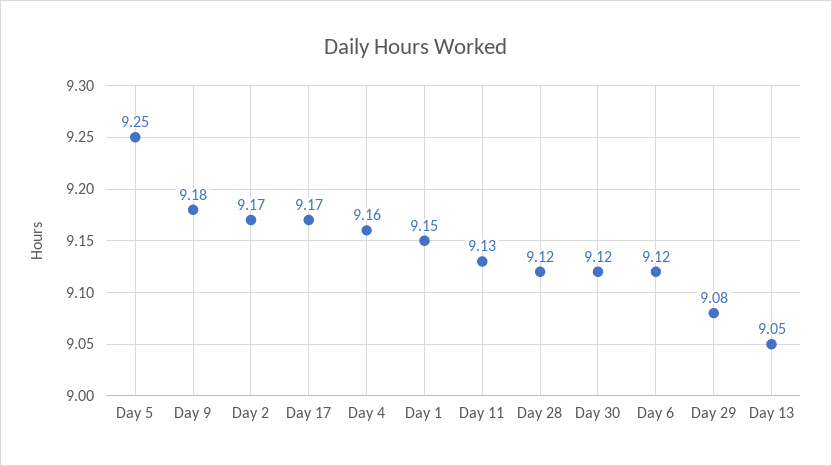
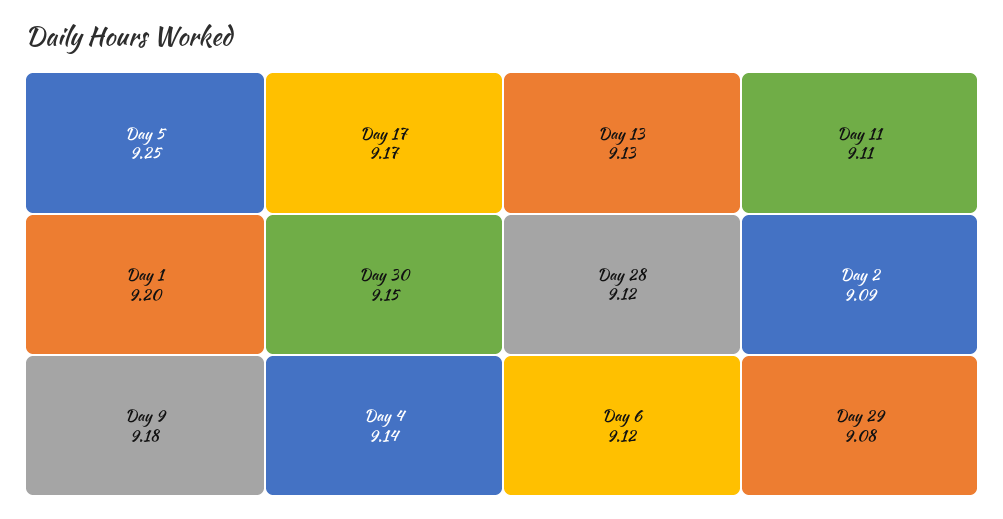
  {
    "Day 5": 9.25,
    "Day 9": 9.18,
-   "Day 2": 9.17,
+   "Day 2": 9.09,
    "Day 17": 9.17,
-   "Day 4": 9.16,
+   "Day 4": 9.14,
-   "Day 1": 9.15,
+   "Day 1": 9.2,
-   "Day 11": 9.13,
+   "Day 11": 9.11,
    "Day 28": 9.12,
-   "Day 30": 9.12,
+   "Day 30": 9.15,
    "Day 6": 9.12,
    "Day 29": 9.08,
-   "Day 13": 9.05
+   "Day 13": 9.13
  }

